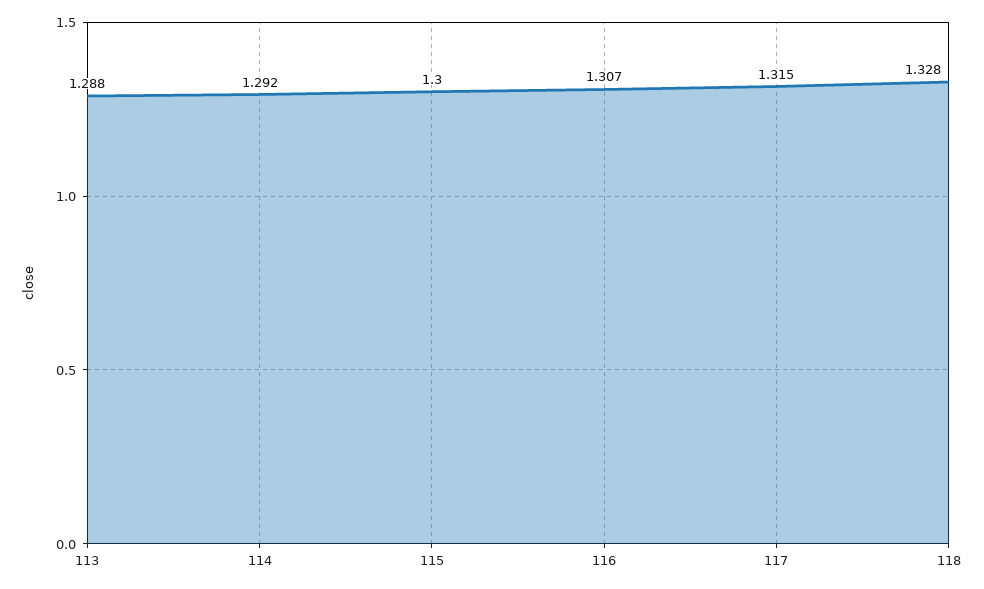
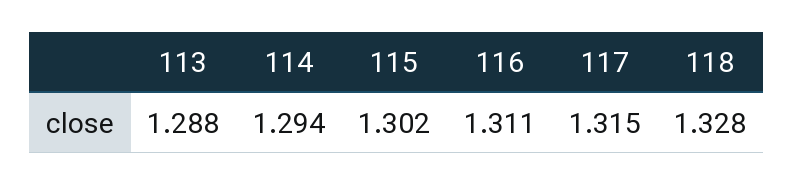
  {
    "113": 1.288,
-   "114": 1.292,
+   "114": 1.294,
-   "115": 1.3,
+   "115": 1.302,
-   "116": 1.307,
+   "116": 1.311,
    "117": 1.315,
    "118": 1.328
  }

